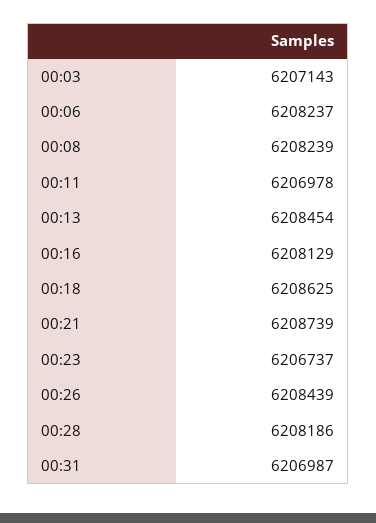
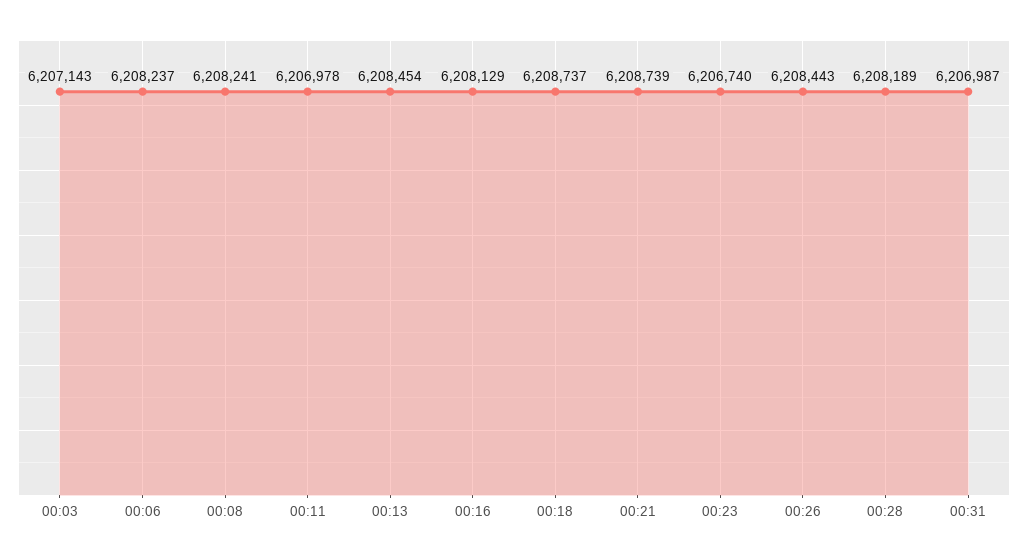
  {
    "00:03": 6207143,
    "00:06": 6208237,
-   "00:08": 6208239,
+   "00:08": 6208241,
    "00:11": 6206978,
    "00:13": 6208454,
    "00:16": 6208129,
-   "00:18": 6208625,
+   "00:18": 6208737,
    "00:21": 6208739,
-   "00:23": 6206737,
+   "00:23": 6206740,
-   "00:26": 6208439,
+   "00:26": 6208443,
-   "00:28": 6208186,
+   "00:28": 6208189,
    "00:31": 6206987
  }

